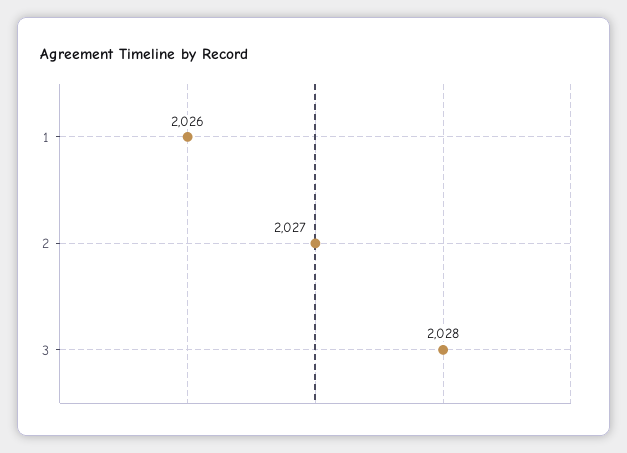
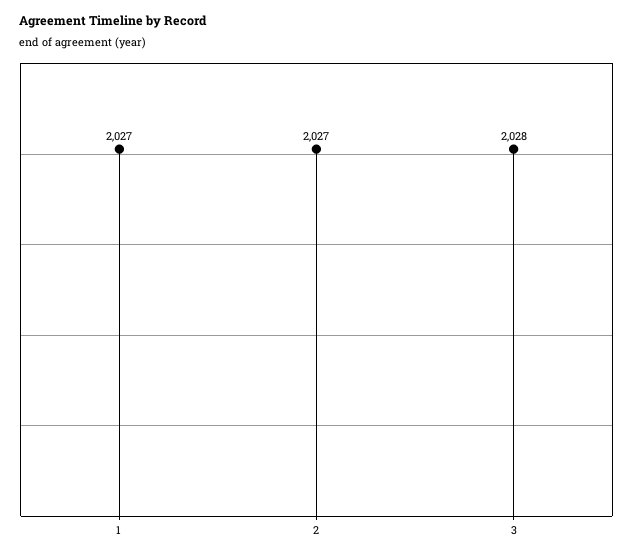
  {
-   "1": 2026,
+   "1": 2027,
    "2": 2027,
    "3": 2028
  }

